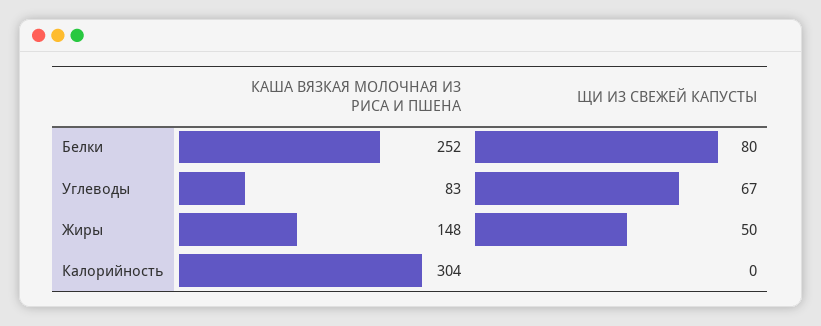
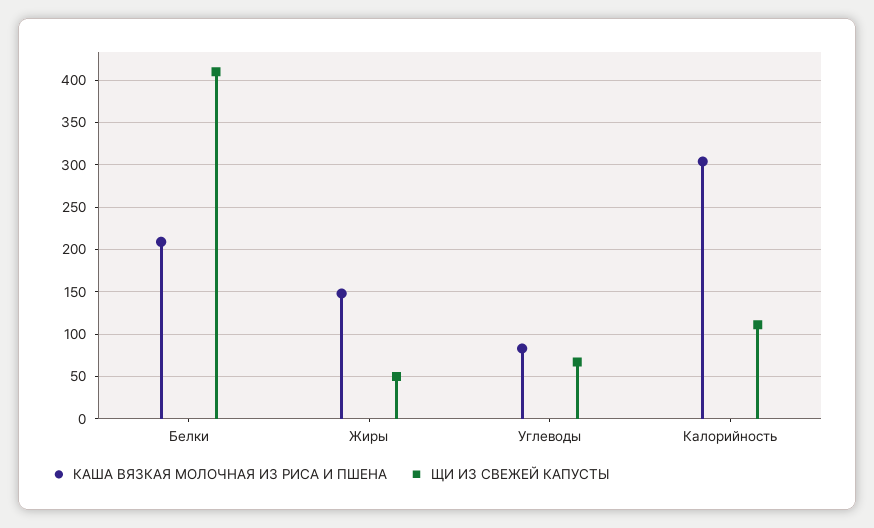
  {
    "КАША ВЯЗКАЯ МОЛОЧНАЯ ИЗ РИСА И ПШЕНА": {
-     "Белки": 252,
+     "Белки": 210,
      "Углеводы": 83,
      "Жиры": 148,
      "Калорийность": 304
    },
    "ЩИ ИЗ СВЕЖЕЙ КАПУСТЫ": {
-     "Белки": 80,
+     "Белки": 410,
      "Углеводы": 67,
      "Жиры": 50,
-     "Калорийность": 0
+     "Калорийность": 110
    }
  }

